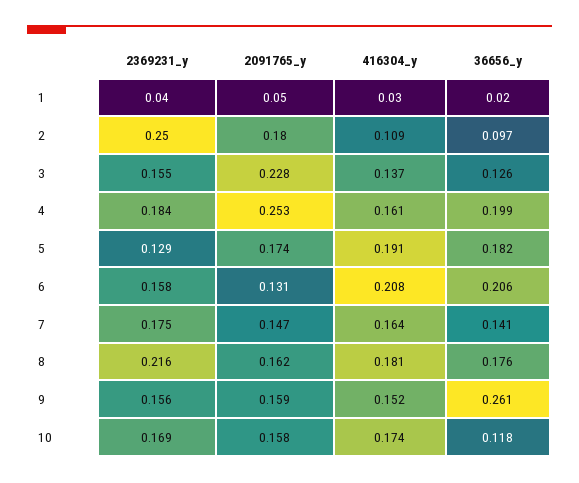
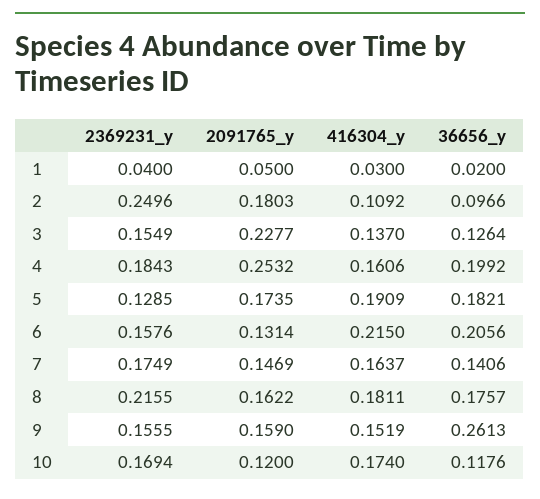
  {
    "2369231_y": {
      "1": 0.04,
      "2": 0.2496,
      "3": 0.1549,
      "4": 0.1843,
      "5": 0.1285,
      "6": 0.1576,
      "7": 0.1749,
      "8": 0.2155,
      "9": 0.1555,
      "10": 0.1694
    },
    "2091765_y": {
      "1": 0.05,
      "2": 0.1803,
      "3": 0.2277,
      "4": 0.2532,
      "5": 0.1735,
      "6": 0.1314,
      "7": 0.1469,
      "8": 0.1622,
      "9": 0.159,
-     "10": 0.158
+     "10": 0.12
    },
    "416304_y": {
      "1": 0.03,
      "2": 0.1092,
      "3": 0.137,
      "4": 0.1606,
      "5": 0.1909,
-     "6": 0.208,
+     "6": 0.215,
      "7": 0.1637,
      "8": 0.1811,
      "9": 0.1519,
      "10": 0.174
    },
    "36656_y": {
      "1": 0.02,
      "2": 0.0966,
      "3": 0.1264,
      "4": 0.1992,
      "5": 0.1821,
      "6": 0.2056,
      "7": 0.1406,
      "8": 0.1757,
      "9": 0.2613,
      "10": 0.1176
    }
  }

